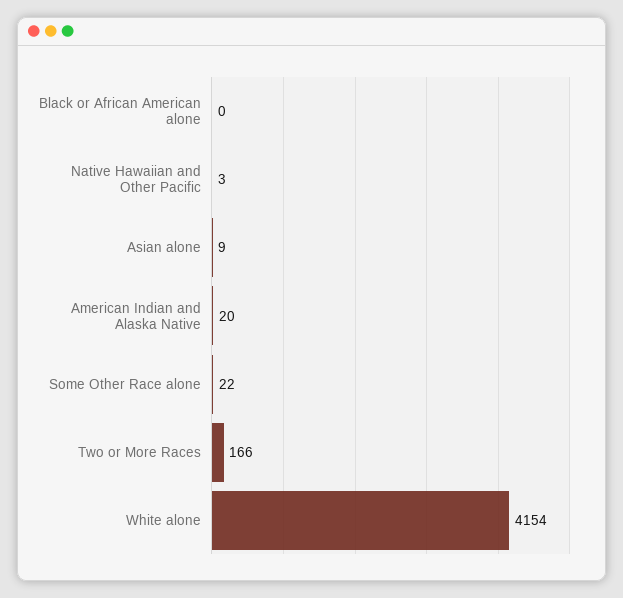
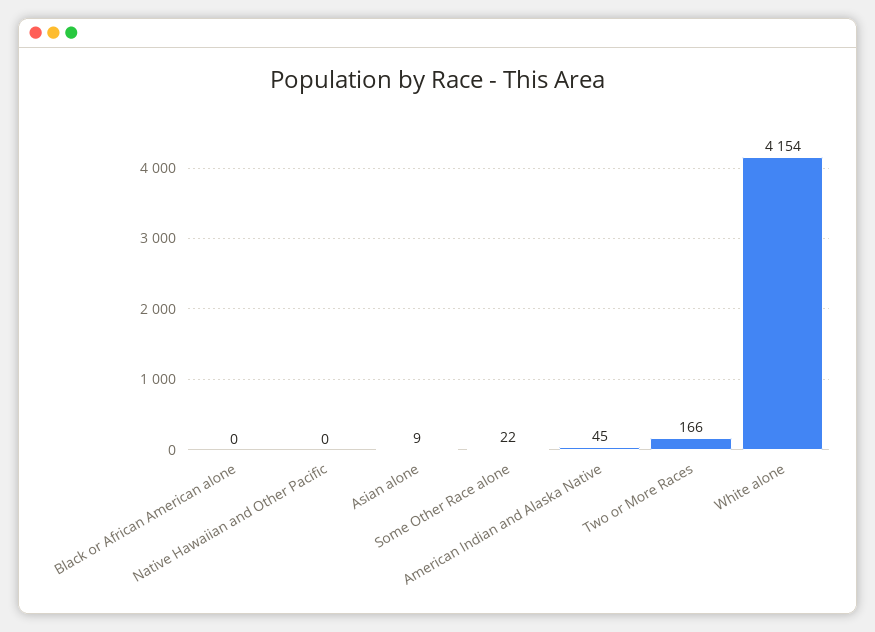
  {
    "Black or African American alone": 0,
-   "Native Hawaiian and Other Pacific": 3,
+   "Native Hawaiian and Other Pacific": 0,
    "Asian alone": 9,
-   "American Indian and Alaska Native": 20,
+   "American Indian and Alaska Native": 45,
    "Some Other Race alone": 22,
    "Two or More Races": 166,
    "White alone": 4154
  }

